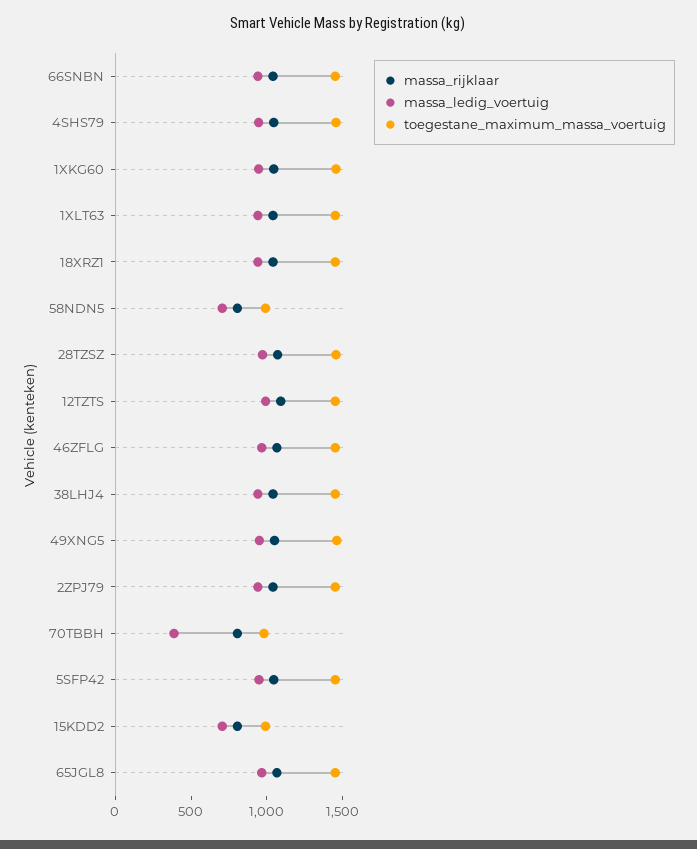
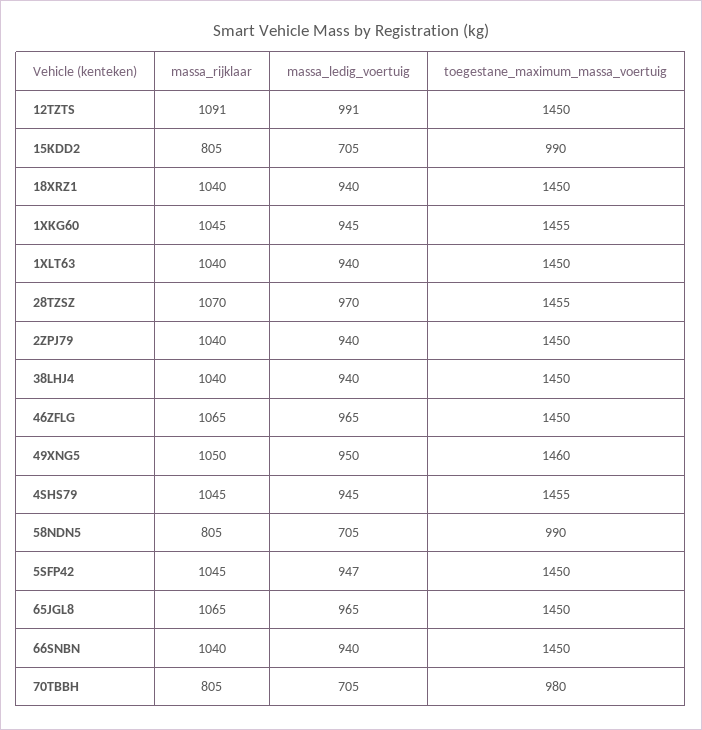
  {
    "massa_rijklaar": {
      "66SNBN": 1040,
      "4SHS79": 1045,
      "1XKG60": 1045,
      "1XLT63": 1040,
      "18XRZ1": 1040,
      "58NDN5": 805,
      "28TZSZ": 1070,
      "12TZTS": 1091,
      "46ZFLG": 1065,
      "38LHJ4": 1040,
      "49XNG5": 1050,
      "2ZPJ79": 1040,
      "70TBBH": 805,
      "5SFP42": 1045,
      "15KDD2": 805,
      "65JGL8": 1065
    },
    "massa_ledig_voertuig": {
      "66SNBN": 940,
      "4SHS79": 945,
      "1XKG60": 945,
      "1XLT63": 940,
      "18XRZ1": 940,
      "58NDN5": 705,
      "28TZSZ": 970,
      "12TZTS": 991,
      "46ZFLG": 965,
      "38LHJ4": 940,
      "49XNG5": 950,
      "2ZPJ79": 940,
-     "70TBBH": 400,
+     "70TBBH": 705,
      "5SFP42": 947,
      "15KDD2": 705,
      "65JGL8": 965
    },
    "toegestane_maximum_massa_voertuig": {
      "66SNBN": 1450,
      "4SHS79": 1455,
      "1XKG60": 1455,
      "1XLT63": 1450,
      "18XRZ1": 1450,
      "58NDN5": 990,
      "28TZSZ": 1455,
      "12TZTS": 1450,
      "46ZFLG": 1450,
      "38LHJ4": 1450,
      "49XNG5": 1460,
      "2ZPJ79": 1450,
      "70TBBH": 980,
      "5SFP42": 1450,
      "15KDD2": 990,
      "65JGL8": 1450
    }
  }

